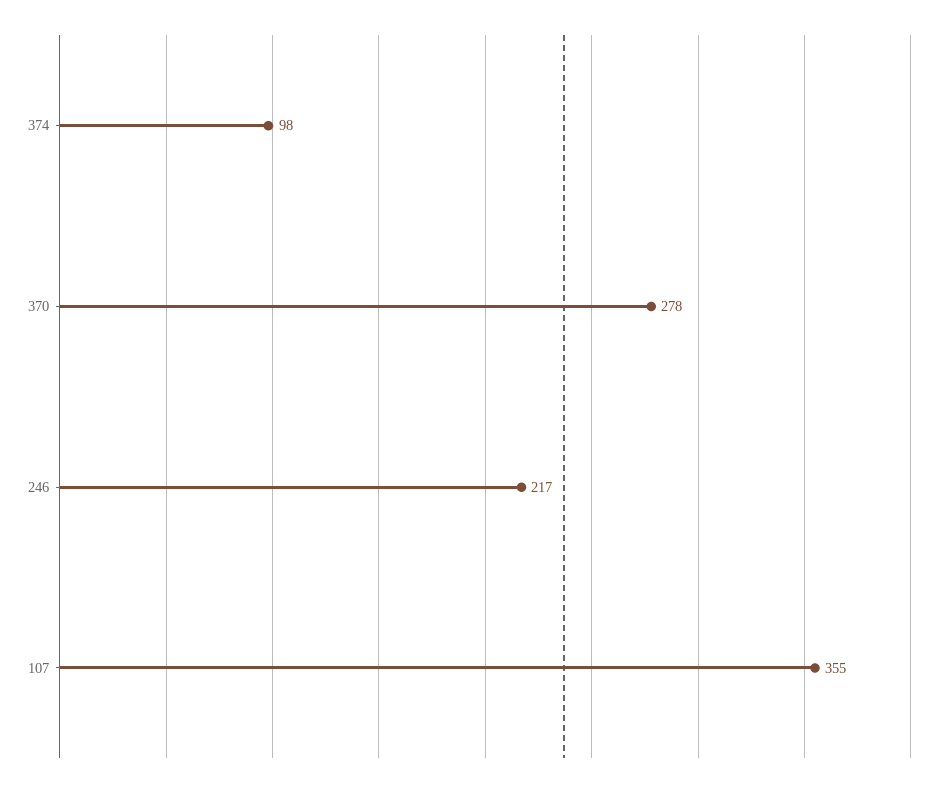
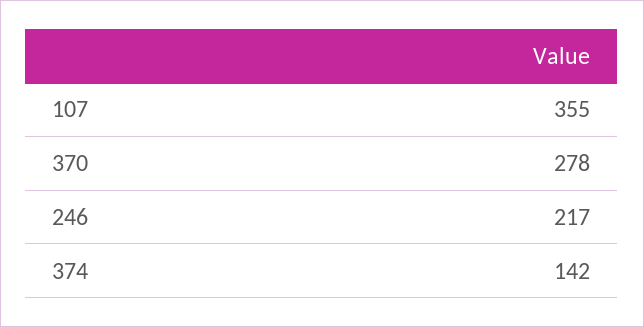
  {
-   "374": 98,
+   "374": 142,
    "370": 278,
    "246": 217,
    "107": 355
  }

